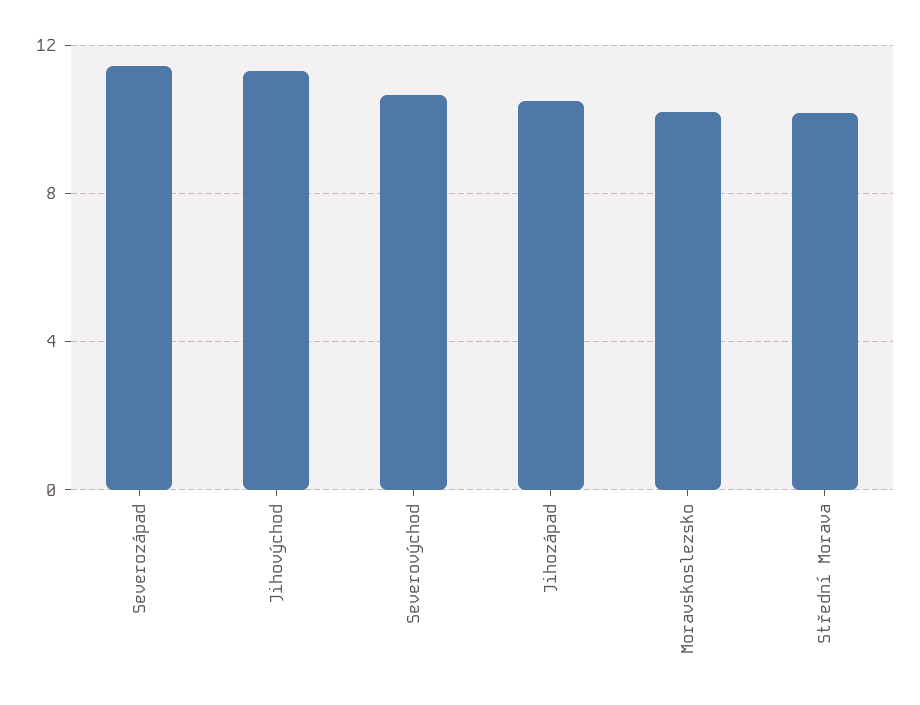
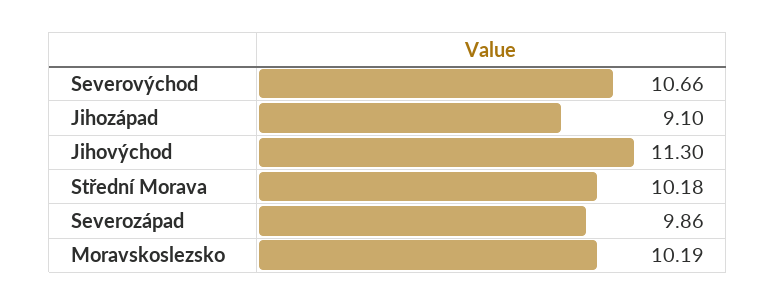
  {
-   "Severozápad": 11.5,
+   "Severozápad": 9.86,
    "Jihovýchod": 11.3,
    "Severovýchod": 10.66,
-   "Jihozápad": 10.5,
+   "Jihozápad": 9.1,
    "Moravskoslezsko": 10.19,
    "Střední Morava": 10.18
  }

